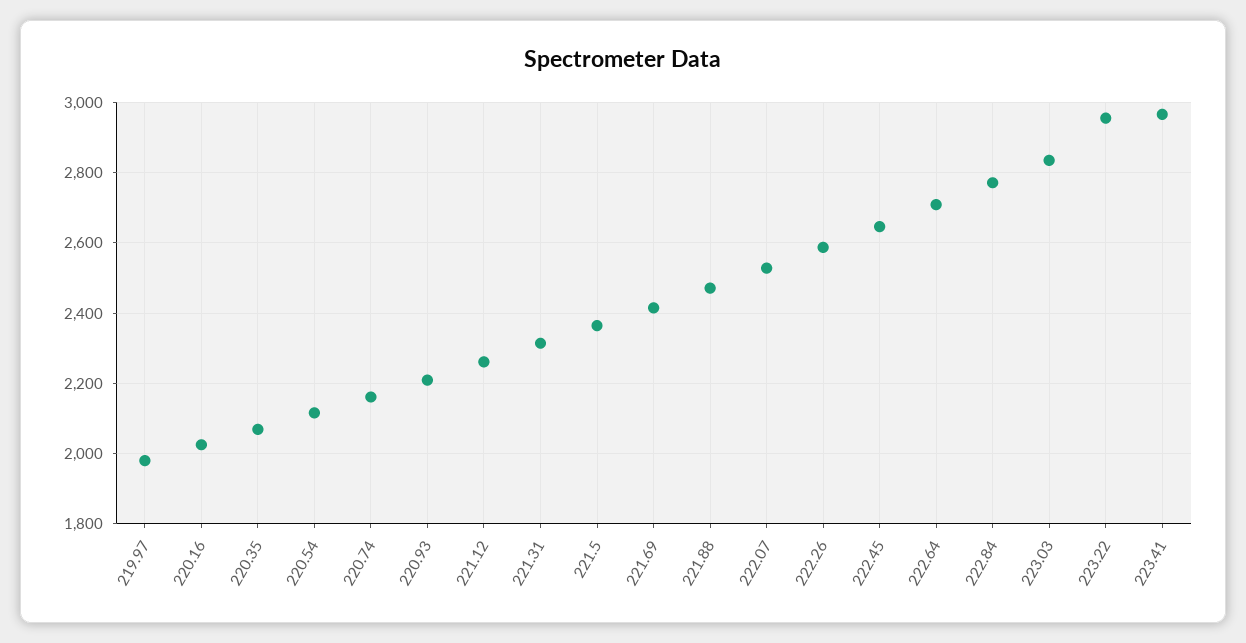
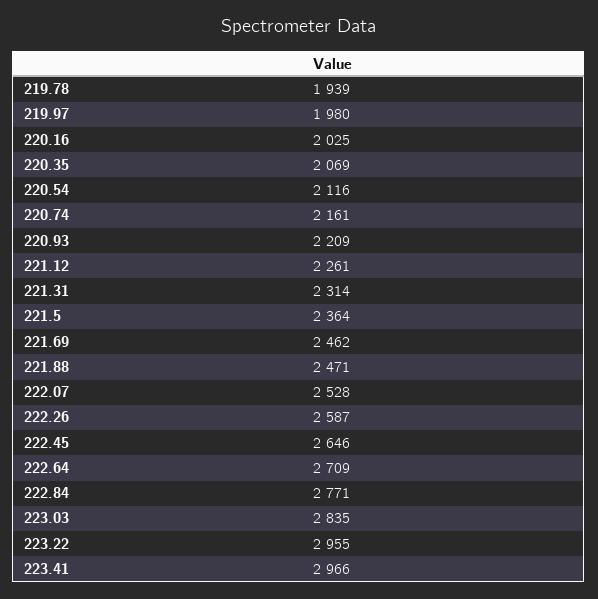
  {
    "219.97": 1980,
    "220.16": 2025,
    "220.35": 2069,
    "220.54": 2116,
    "220.74": 2161,
    "220.93": 2209,
    "221.12": 2261,
    "221.31": 2314,
    "221.5": 2364,
-   "221.69": 2420,
+   "221.69": 2462,
    "221.88": 2471,
    "222.07": 2528,
    "222.26": 2587,
    "222.45": 2646,
    "222.64": 2709,
    "222.84": 2771,
    "223.03": 2835,
    "223.22": 2955,
-   "223.41": 2966
+   "223.41": 2966,
+   "219.78": 1939
  }

